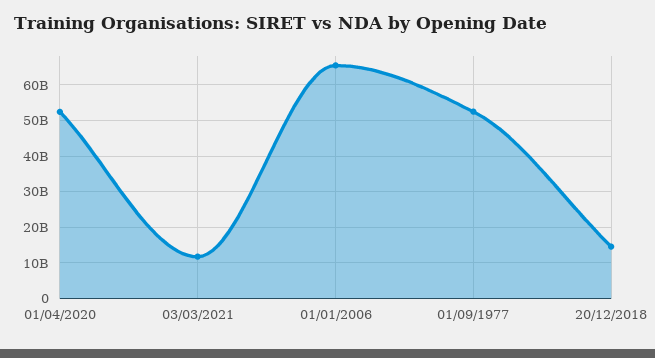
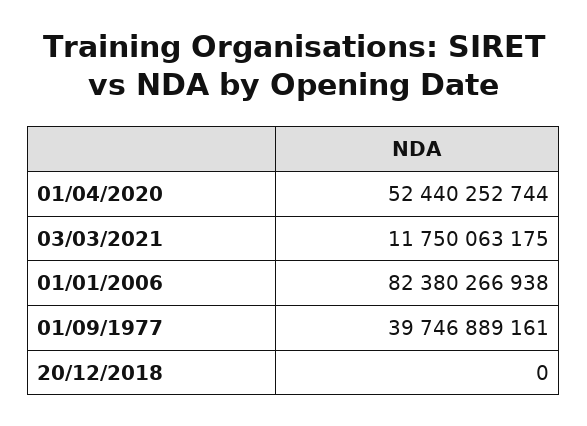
  {
    "01/04/2020": 52440252744,
    "03/03/2021": 11750063175,
-   "01/01/2006": 66000000000,
+   "01/01/2006": 82380266938,
-   "01/09/1977": 52000000000,
+   "01/09/1977": 39746889161,
-   "20/12/2018": 14000000000
+   "20/12/2018": 0
  }

